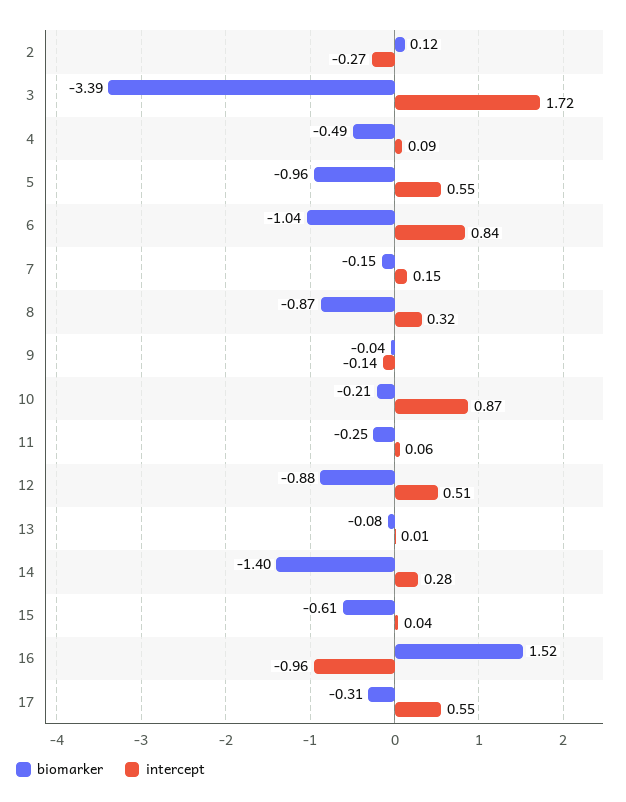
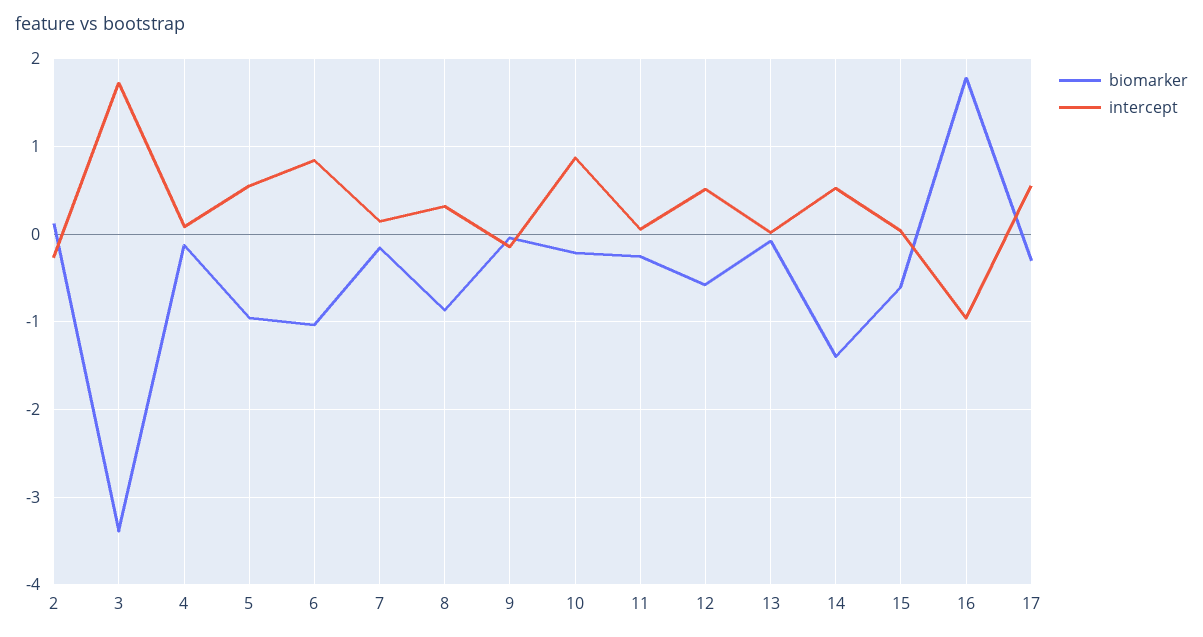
  {
    "biomarker": {
      "2": 0.12,
      "3": -3.39,
-     "4": -0.49,
+     "4": -0.1,
      "5": -0.96,
      "6": -1.04,
      "7": -0.15,
      "8": -0.87,
      "9": -0.04,
      "10": -0.21,
      "11": -0.25,
-     "12": -0.88,
+     "12": -0.6,
      "13": -0.08,
      "14": -1.4,
      "15": -0.61,
-     "16": 1.52,
+     "16": 1.8,
      "17": -0.31
    },
    "intercept": {
      "2": -0.27,
      "3": 1.72,
      "4": 0.09,
      "5": 0.55,
      "6": 0.84,
      "7": 0.15,
      "8": 0.32,
      "9": -0.14,
      "10": 0.87,
      "11": 0.06,
      "12": 0.51,
      "13": 0.01,
-     "14": 0.28,
+     "14": 0.5,
      "15": 0.04,
      "16": -0.96,
      "17": 0.55
    }
  }

